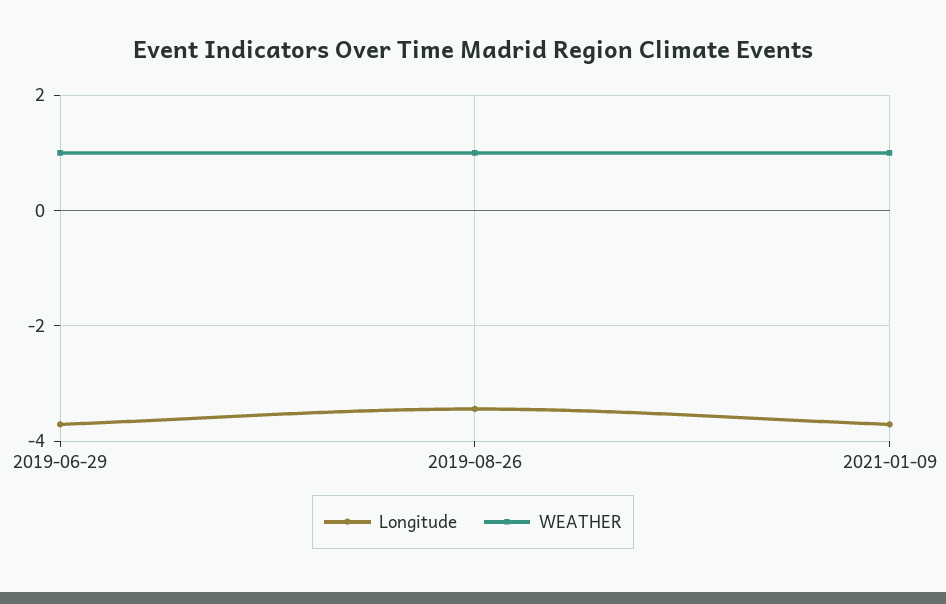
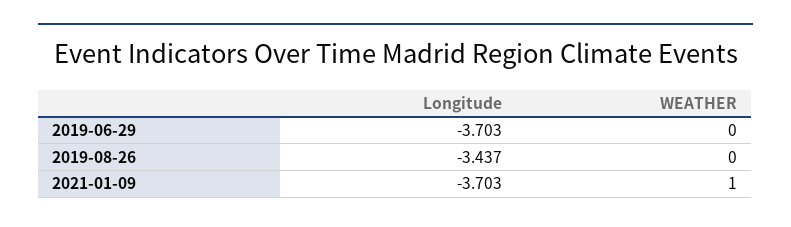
  {
    "Longitude": {
      "2019-06-29": -3.703,
      "2019-08-26": -3.437,
      "2021-01-09": -3.703
    },
    "WEATHER": {
-     "2019-06-29": 1,
+     "2019-06-29": 0,
-     "2019-08-26": 1,
+     "2019-08-26": 0,
      "2021-01-09": 1
    }
  }

